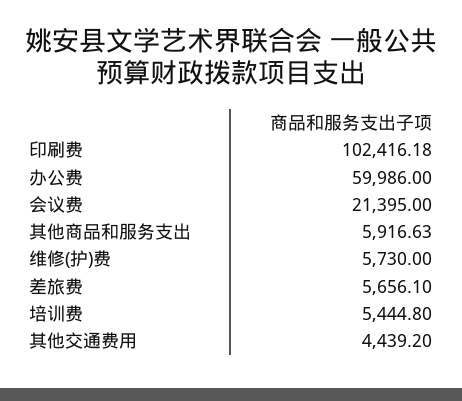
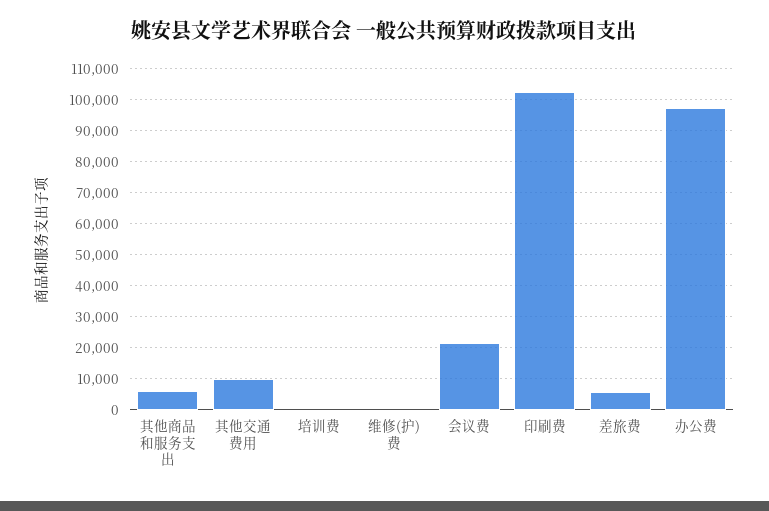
  {
    "印刷费": 102416.18,
-   "办公费": 59986,
+   "办公费": 98000,
    "会议费": 21395,
    "其他商品和服务支出": 5916.63,
-   "维修(护)费": 5730,
+   "维修(护)费": 0,
    "差旅费": 5656.1,
-   "培训费": 5444.8,
+   "培训费": 0,
-   "其他交通费用": 4439.2
+   "其他交通费用": 10000
  }

